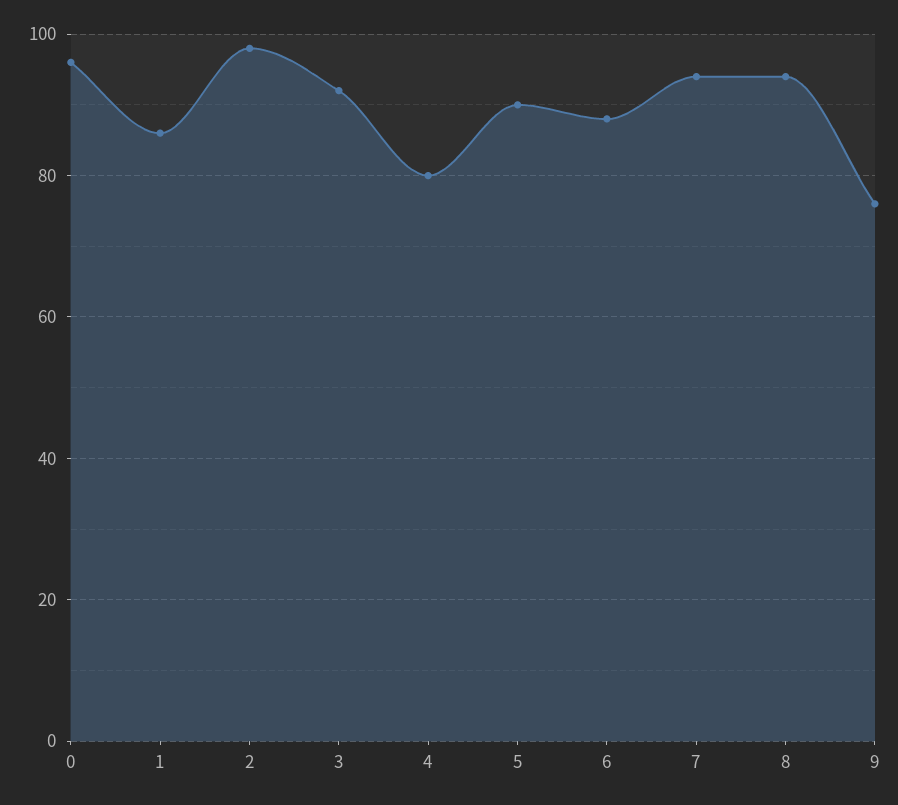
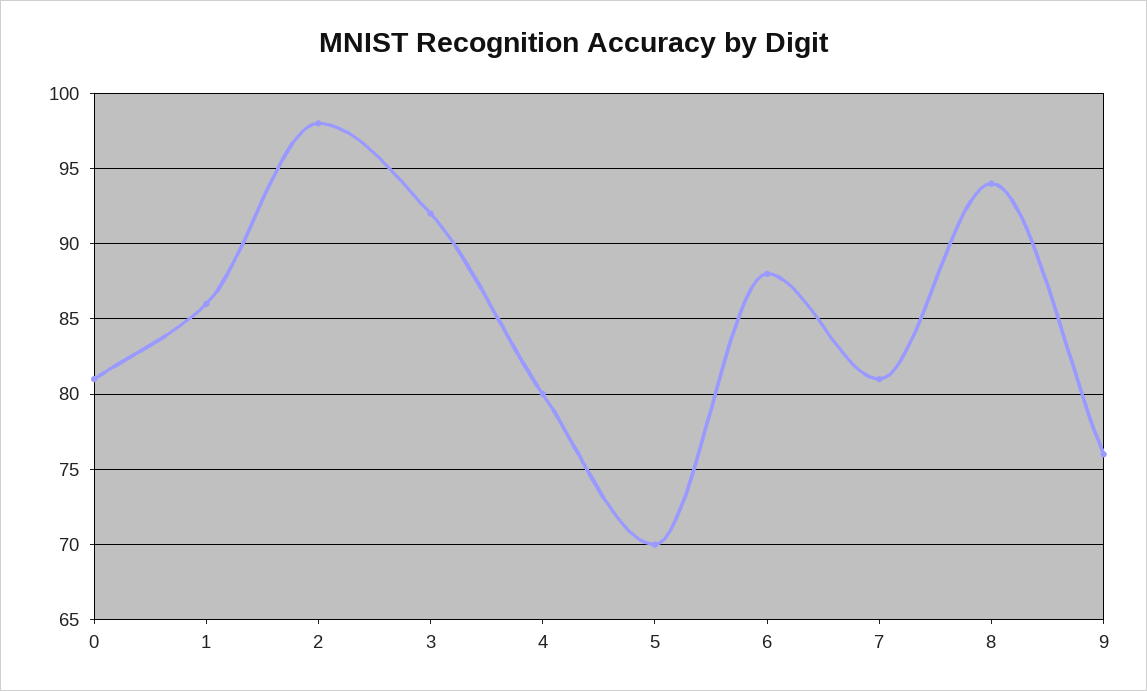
  {
-   "0": 95,
+   "0": 81,
    "1": 86,
    "2": 98,
    "3": 92,
    "4": 80,
-   "5": 90,
+   "5": 70,
    "6": 88,
-   "7": 95,
+   "7": 81,
    "8": 94,
    "9": 76
  }

